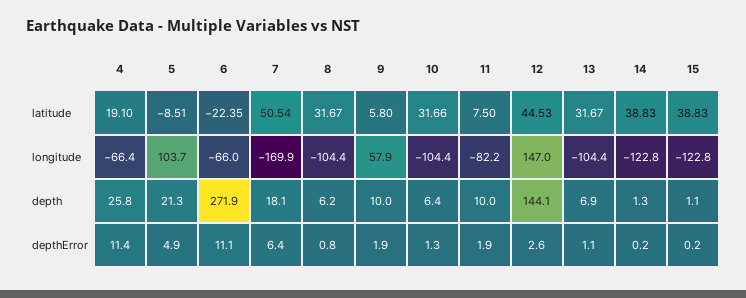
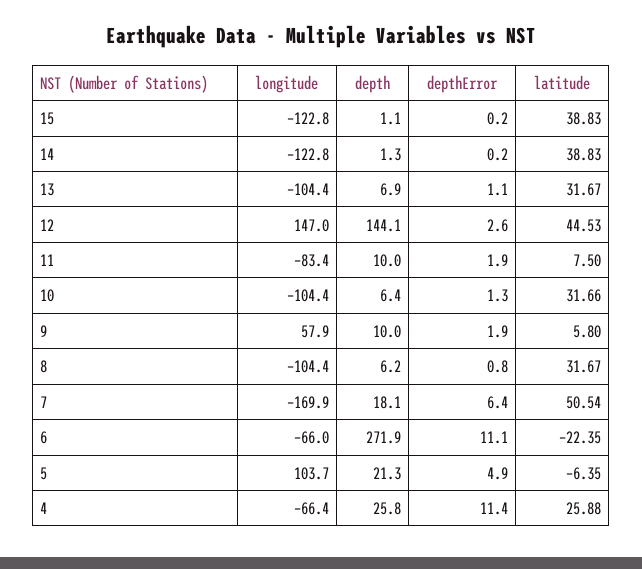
  {
    "4": {
-     "latitude": 19.1,
+     "latitude": 25.88,
      "longitude": -66.4,
      "depth": 25.8,
      "depthError": 11.4
    },
    "5": {
-     "latitude": -8.51,
+     "latitude": -6.35,
      "longitude": 103.7,
      "depth": 21.3,
      "depthError": 4.9
    },
    "6": {
      "latitude": -22.35,
      "longitude": -66,
      "depth": 271.9,
      "depthError": 11.1
    },
    "7": {
      "latitude": 50.54,
      "longitude": -169.9,
      "depth": 18.1,
      "depthError": 6.4
    },
    "8": {
      "latitude": 31.67,
      "longitude": -104.4,
      "depth": 6.2,
      "depthError": 0.8
    },
    "9": {
      "latitude": 5.8,
      "longitude": 57.9,
      "depth": 10,
      "depthError": 1.9
    },
    "10": {
      "latitude": 31.66,
      "longitude": -104.4,
      "depth": 6.4,
      "depthError": 1.3
    },
    "11": {
      "latitude": 7.5,
-     "longitude": -82.2,
+     "longitude": -83.4,
      "depth": 10,
      "depthError": 1.9
    },
    "12": {
      "latitude": 44.53,
      "longitude": 147,
      "depth": 144.1,
      "depthError": 2.6
    },
    "13": {
      "latitude": 31.67,
      "longitude": -104.4,
      "depth": 6.9,
      "depthError": 1.1
    },
    "14": {
      "latitude": 38.83,
      "longitude": -122.8,
      "depth": 1.3,
      "depthError": 0.2
    },
    "15": {
      "latitude": 38.83,
      "longitude": -122.8,
      "depth": 1.1,
      "depthError": 0.2
    }
  }

